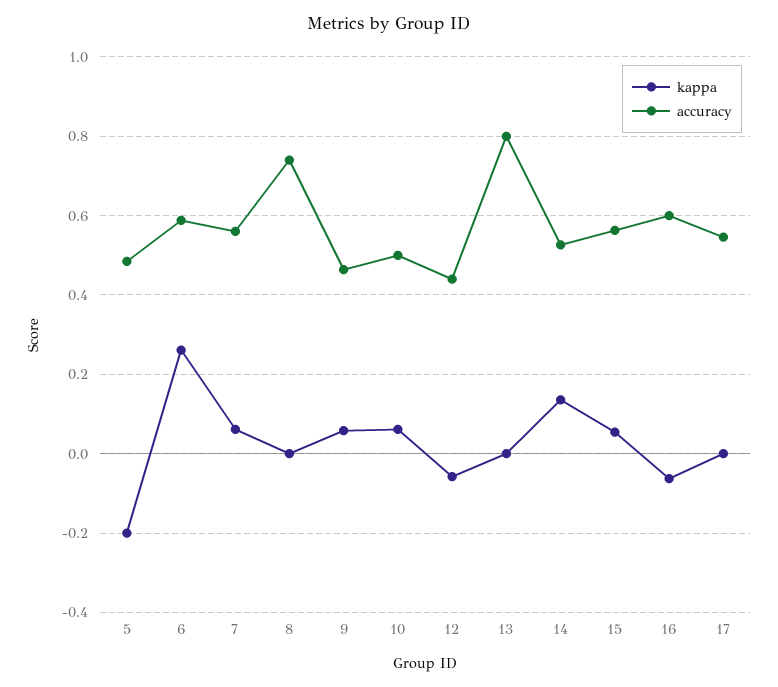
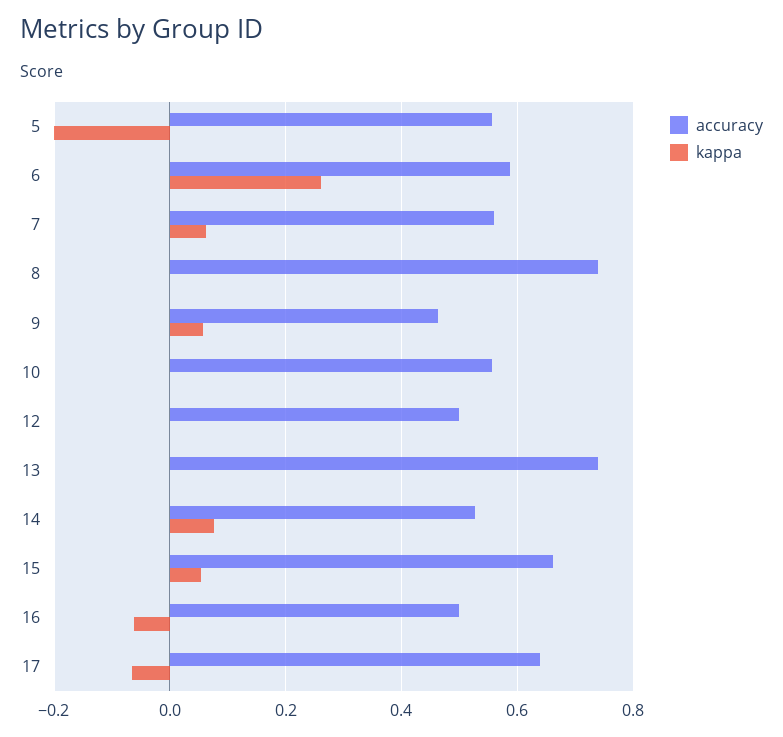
  {
    "kappa": {
      "5": -0.2,
      "6": 0.26,
      "7": 0.06,
      "8": 0,
      "9": 0.06,
-     "10": 0.06,
+     "10": 0,
-     "12": -0.06,
+     "12": 0,
      "13": 0,
-     "14": 0.14,
+     "14": 0.08,
      "15": 0.06,
      "16": -0.06,
-     "17": 0
+     "17": -0.06
    },
    "accuracy": {
-     "5": 0.48,
+     "5": 0.56,
      "6": 0.58,
      "7": 0.56,
      "8": 0.74,
      "9": 0.46,
-     "10": 0.5,
+     "10": 0.56,
-     "12": 0.44,
+     "12": 0.5,
-     "13": 0.8,
+     "13": 0.74,
      "14": 0.52,
-     "15": 0.56,
+     "15": 0.66,
-     "16": 0.6,
+     "16": 0.5,
-     "17": 0.54
+     "17": 0.64
    }
  }

